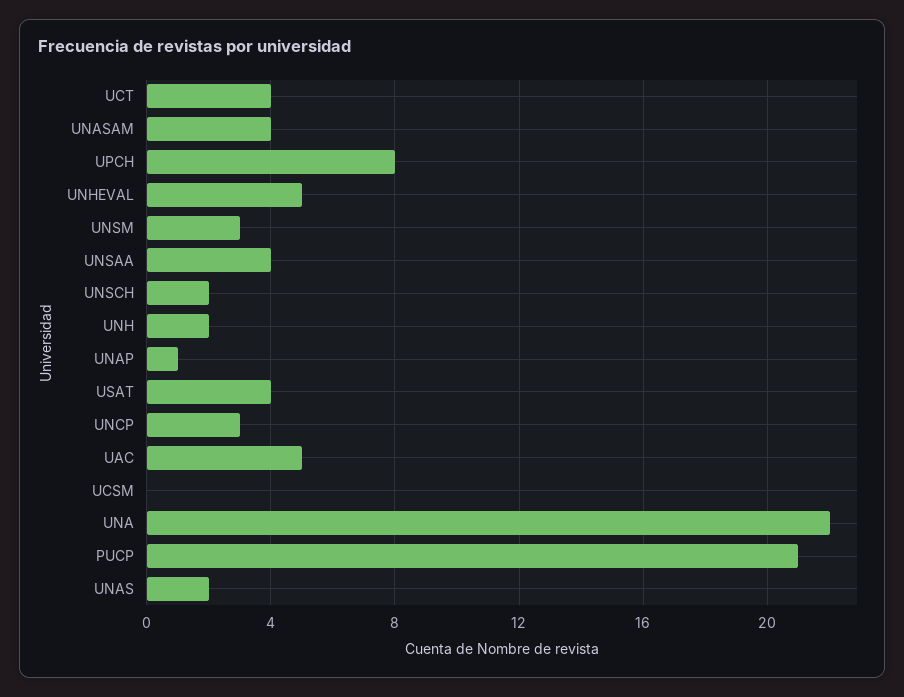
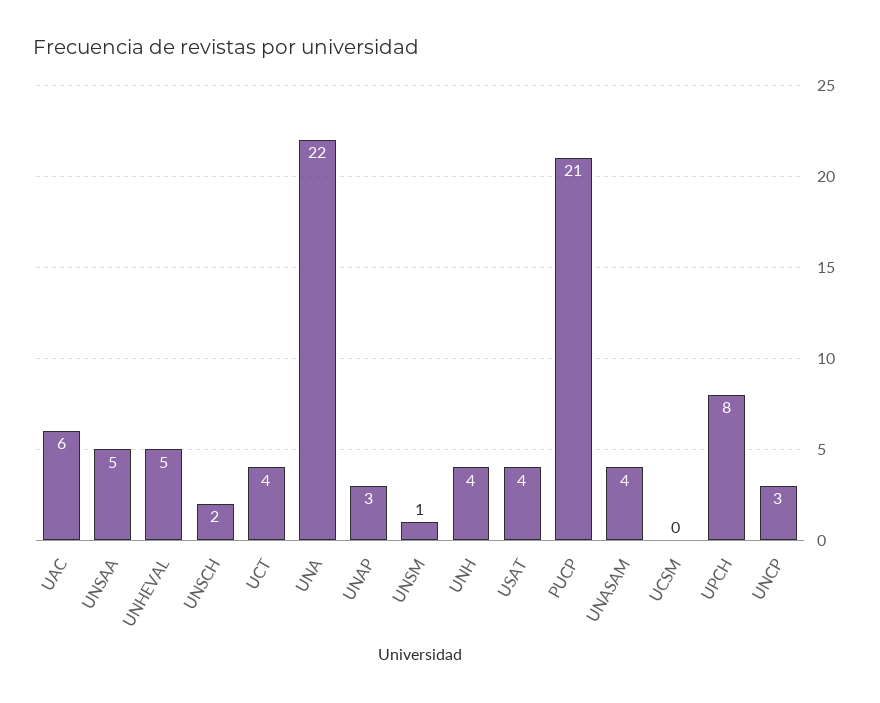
  {
    "UCT": 4,
    "UNASAM": 4,
    "UPCH": 8,
    "UNHEVAL": 5,
-   "UNSM": 3,
+   "UNSM": 1,
-   "UNSAA": 4,
+   "UNSAA": 5,
    "UNSCH": 2,
-   "UNH": 2,
+   "UNH": 4,
-   "UNAP": 1,
+   "UNAP": 3,
    "USAT": 4,
    "UNCP": 3,
-   "UAC": 5,
+   "UAC": 6,
    "UCSM": 0,
    "UNA": 22,
-   "PUCP": 21,
+   "PUCP": 21
-   "UNAS": 2
  }

